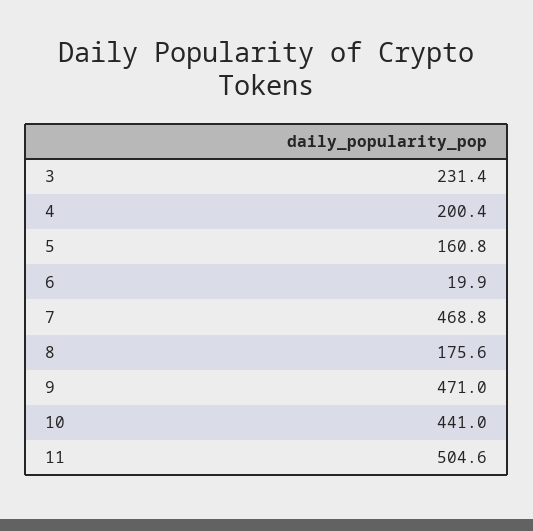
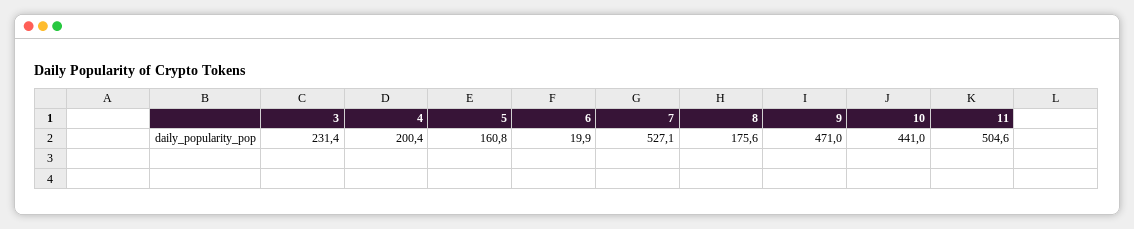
  {
    "3": 231.4,
    "4": 200.4,
    "5": 160.8,
    "6": 19.9,
-   "7": 468.8,
+   "7": 527.1,
    "8": 175.6,
    "9": 471,
    "10": 441,
    "11": 504.6
  }

